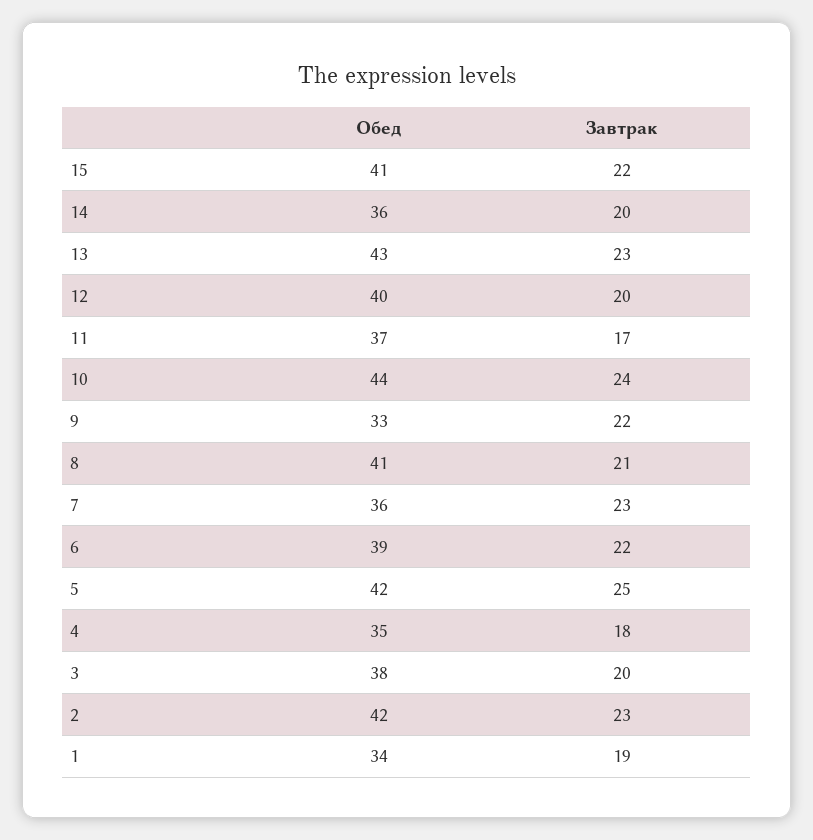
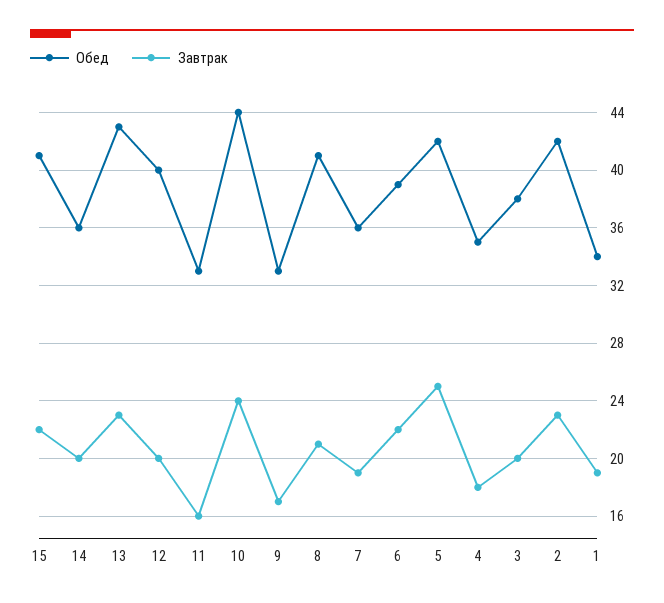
  {
    "Обед": {
      "15": 41,
      "14": 36,
      "13": 43,
      "12": 40,
-     "11": 37,
+     "11": 33,
      "10": 44,
      "9": 33,
      "8": 41,
      "7": 36,
      "6": 39,
      "5": 42,
      "4": 35,
      "3": 38,
      "2": 42,
      "1": 34
    },
    "Завтрак": {
      "15": 22,
      "14": 20,
      "13": 23,
      "12": 20,
-     "11": 17,
+     "11": 16,
      "10": 24,
-     "9": 22,
+     "9": 17,
      "8": 21,
-     "7": 23,
+     "7": 19,
      "6": 22,
      "5": 25,
      "4": 18,
      "3": 20,
      "2": 23,
      "1": 19
    }
  }

